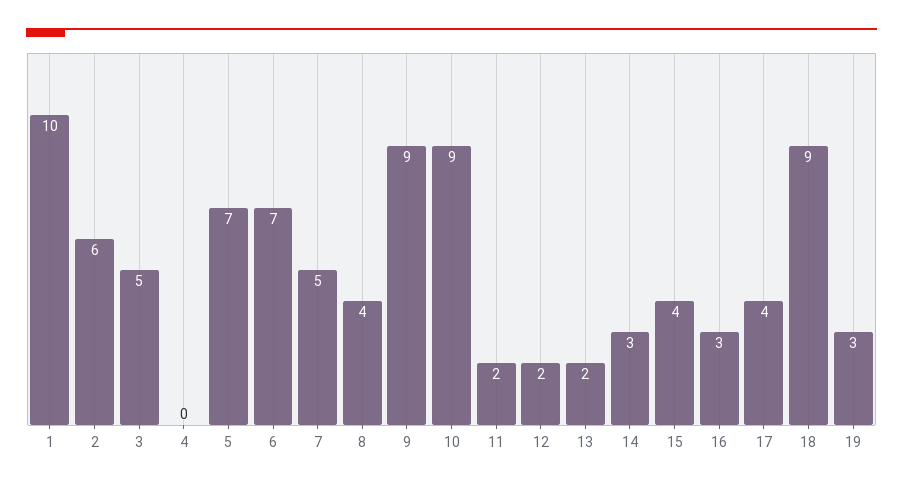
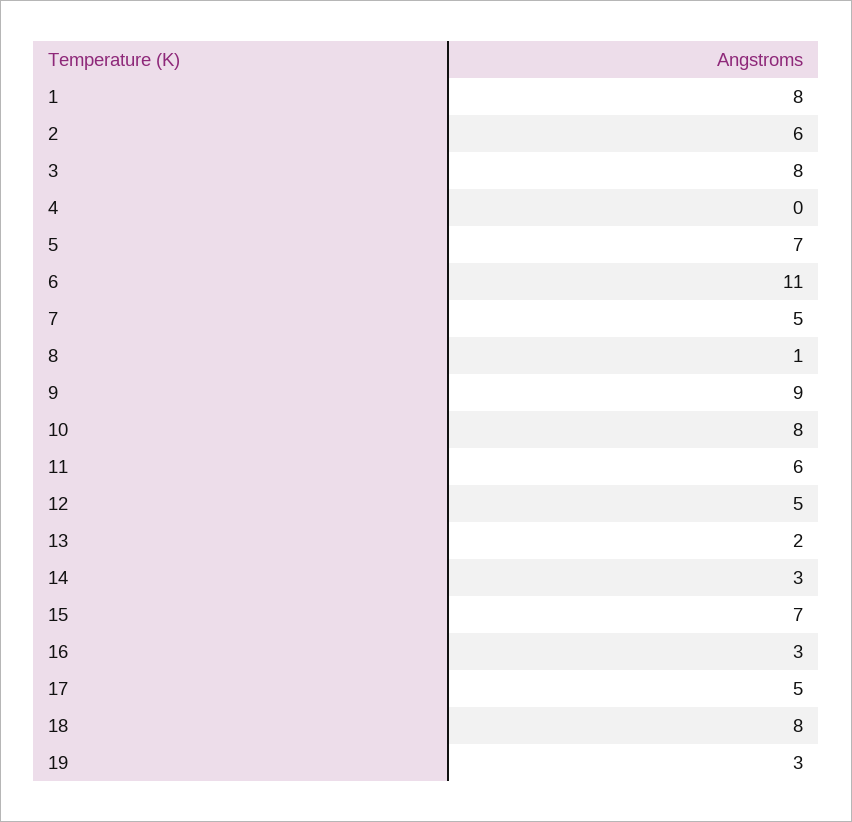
  {
-   "1": 10,
+   "1": 8,
    "2": 6,
-   "3": 5,
+   "3": 8,
    "4": 0,
    "5": 7,
-   "6": 7,
+   "6": 11,
    "7": 5,
-   "8": 4,
+   "8": 1,
    "9": 9,
-   "10": 9,
+   "10": 8,
-   "11": 2,
+   "11": 6,
-   "12": 2,
+   "12": 5,
    "13": 2,
    "14": 3,
-   "15": 4,
+   "15": 7,
    "16": 3,
-   "17": 4,
+   "17": 5,
-   "18": 9,
+   "18": 8,
    "19": 3
  }

